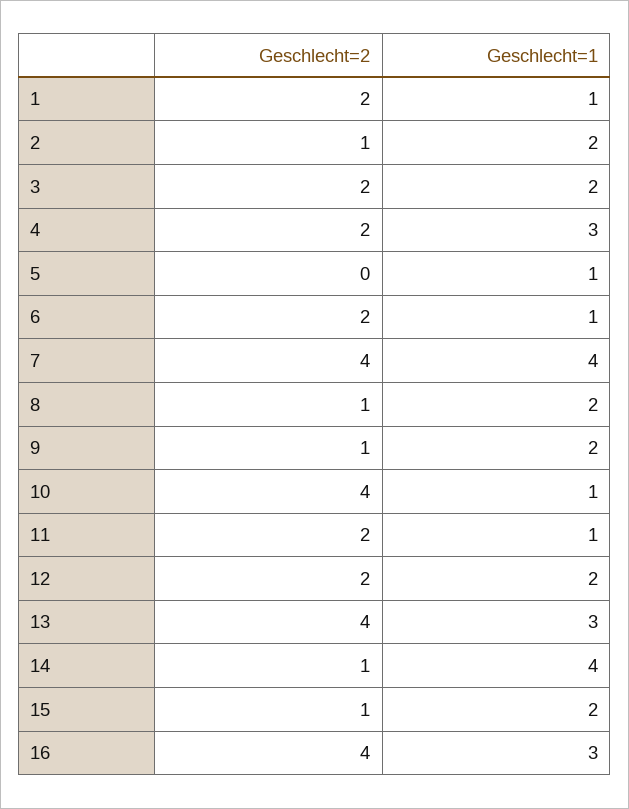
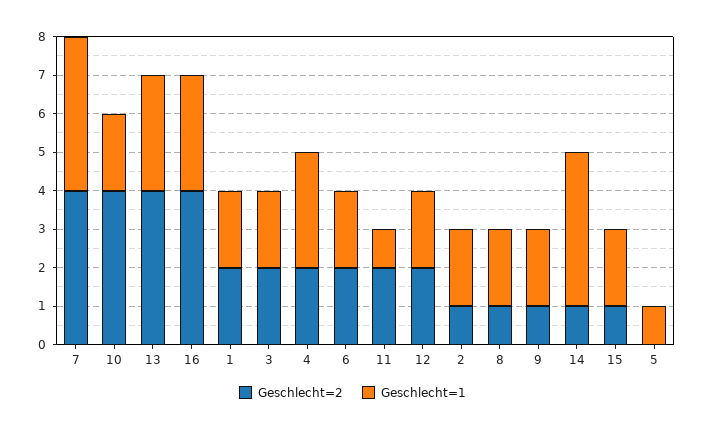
  {
    "Geschlecht=2": {
      "1": 2,
      "2": 1,
      "3": 2,
      "4": 2,
      "5": 0,
      "6": 2,
      "7": 4,
      "8": 1,
      "9": 1,
      "10": 4,
      "11": 2,
      "12": 2,
      "13": 4,
      "14": 1,
      "15": 1,
      "16": 4
    },
    "Geschlecht=1": {
-     "1": 1,
+     "1": 2,
      "2": 2,
      "3": 2,
      "4": 3,
      "5": 1,
-     "6": 1,
+     "6": 2,
      "7": 4,
      "8": 2,
      "9": 2,
-     "10": 1,
+     "10": 2,
      "11": 1,
      "12": 2,
      "13": 3,
      "14": 4,
      "15": 2,
      "16": 3
    }
  }

